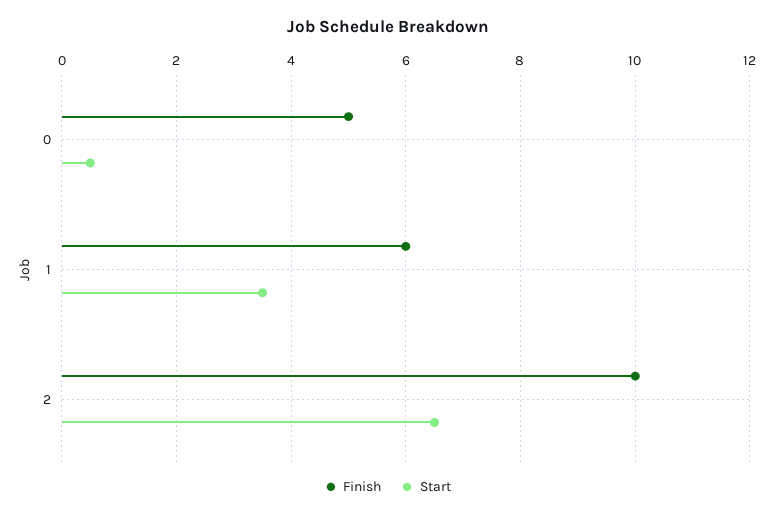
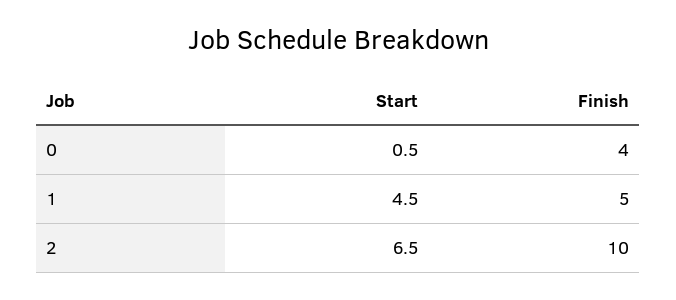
  {
    "Finish": {
-     "0": 5,
+     "0": 4,
-     "1": 6,
+     "1": 5,
      "2": 10
    },
    "Start": {
      "0": 0.5,
-     "1": 3.5,
+     "1": 4.5,
      "2": 6.5
    }
  }

